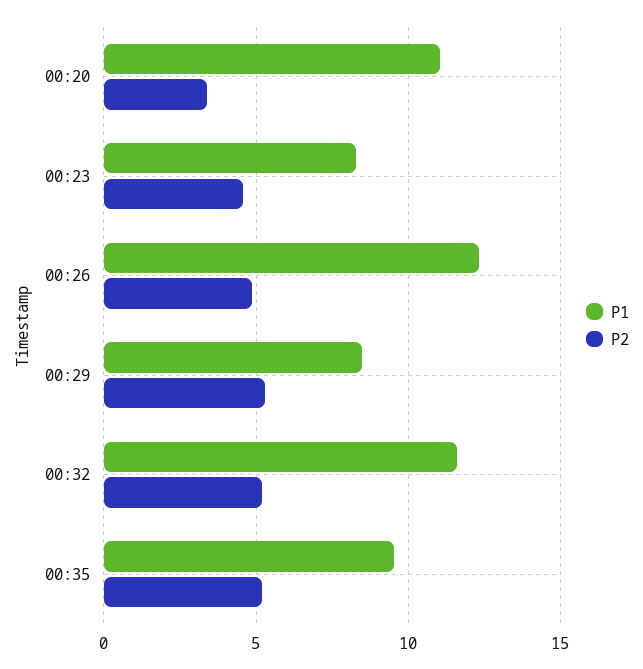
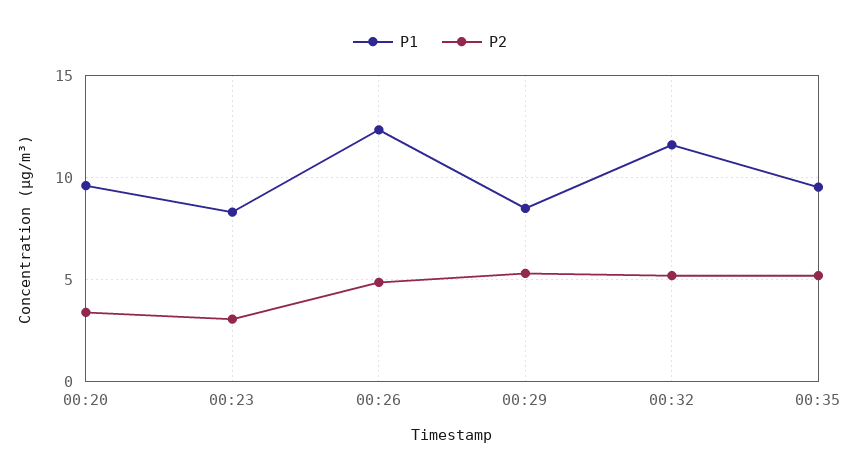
  {
    "P1": {
-     "00:20": 11,
+     "00:20": 9.5,
      "00:23": 8.5,
      "00:26": 12.5,
      "00:29": 8.5,
      "00:32": 11.5,
      "00:35": 9.5
    },
    "P2": {
      "00:20": 3.5,
-     "00:23": 4.5,
+     "00:23": 3,
      "00:26": 5,
      "00:29": 5.5,
      "00:32": 5,
      "00:35": 5
    }
  }

